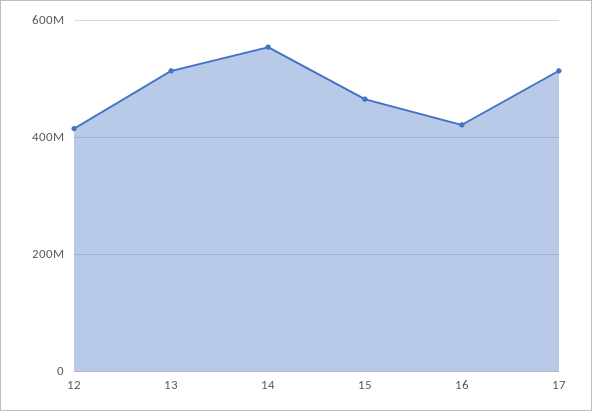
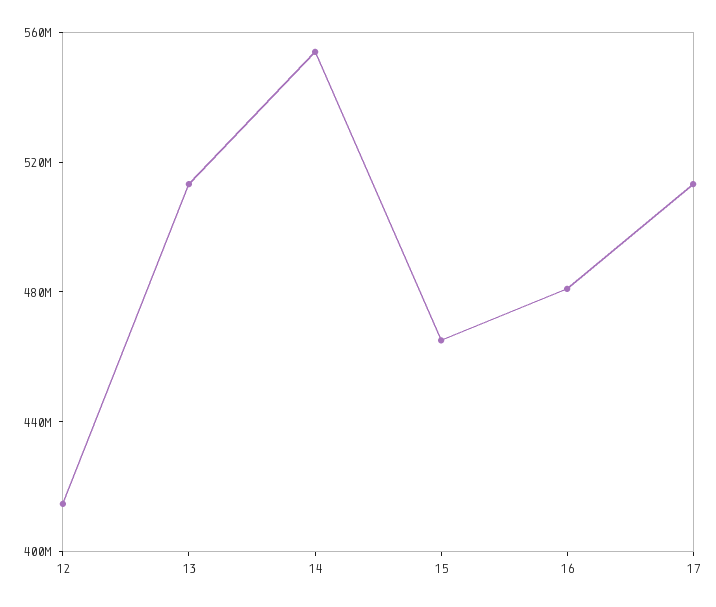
  {
    "12": 410000000,
    "13": 510000000,
    "14": 550000000,
    "15": 470000000,
-   "16": 420000000,
+   "16": 480000000,
    "17": 510000000
  }

